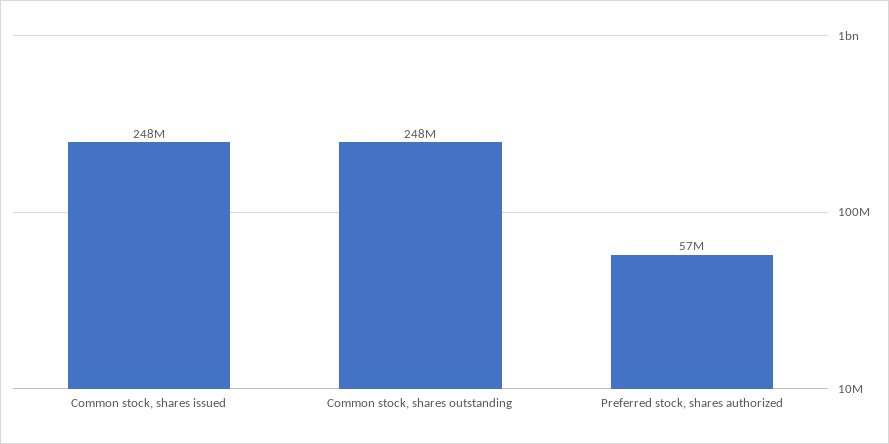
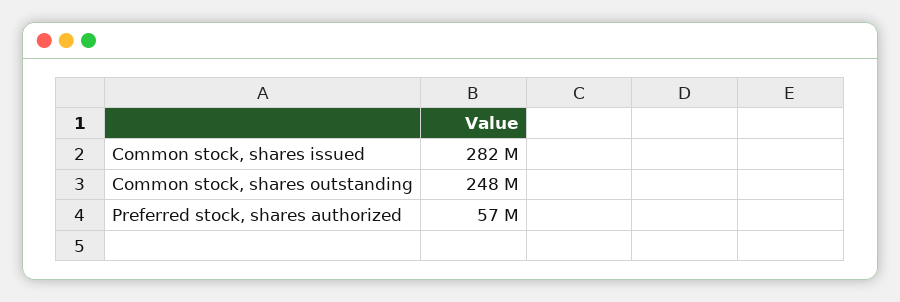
  {
-   "Common stock, shares issued": 248000000,
+   "Common stock, shares issued": 282000000,
    "Common stock, shares outstanding": 248000000,
    "Preferred stock, shares authorized": 57000000
  }

